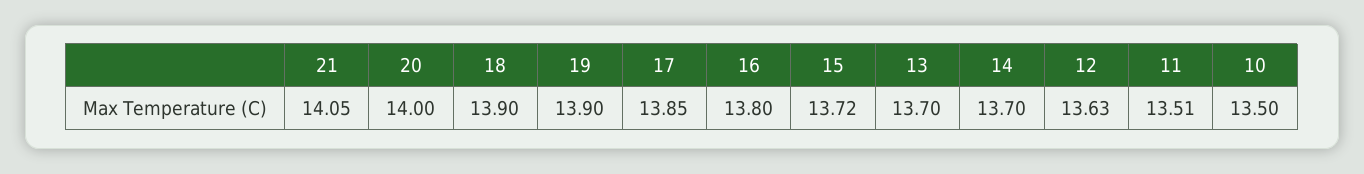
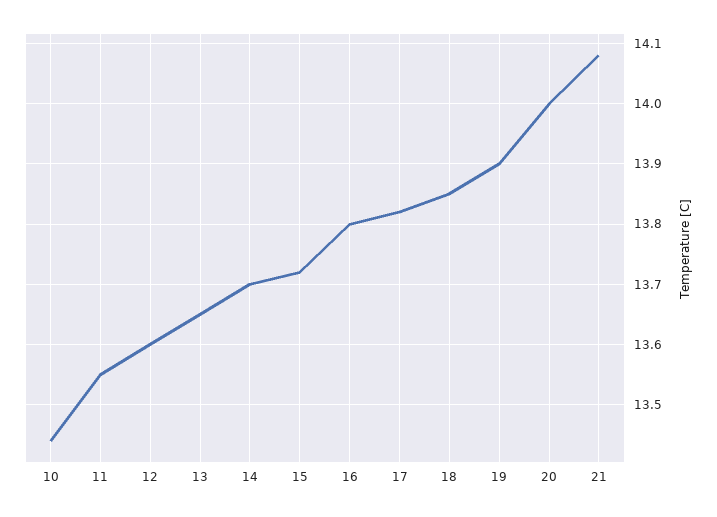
  {
-   "21": 14.05,
+   "21": 14.08,
    "20": 14,
-   "18": 13.9,
+   "18": 13.85,
    "19": 13.9,
-   "17": 13.85,
+   "17": 13.82,
    "16": 13.8,
    "15": 13.72,
-   "13": 13.7,
+   "13": 13.65,
    "14": 13.7,
-   "12": 13.63,
+   "12": 13.6,
-   "11": 13.51,
+   "11": 13.55,
-   "10": 13.5
+   "10": 13.44
  }

